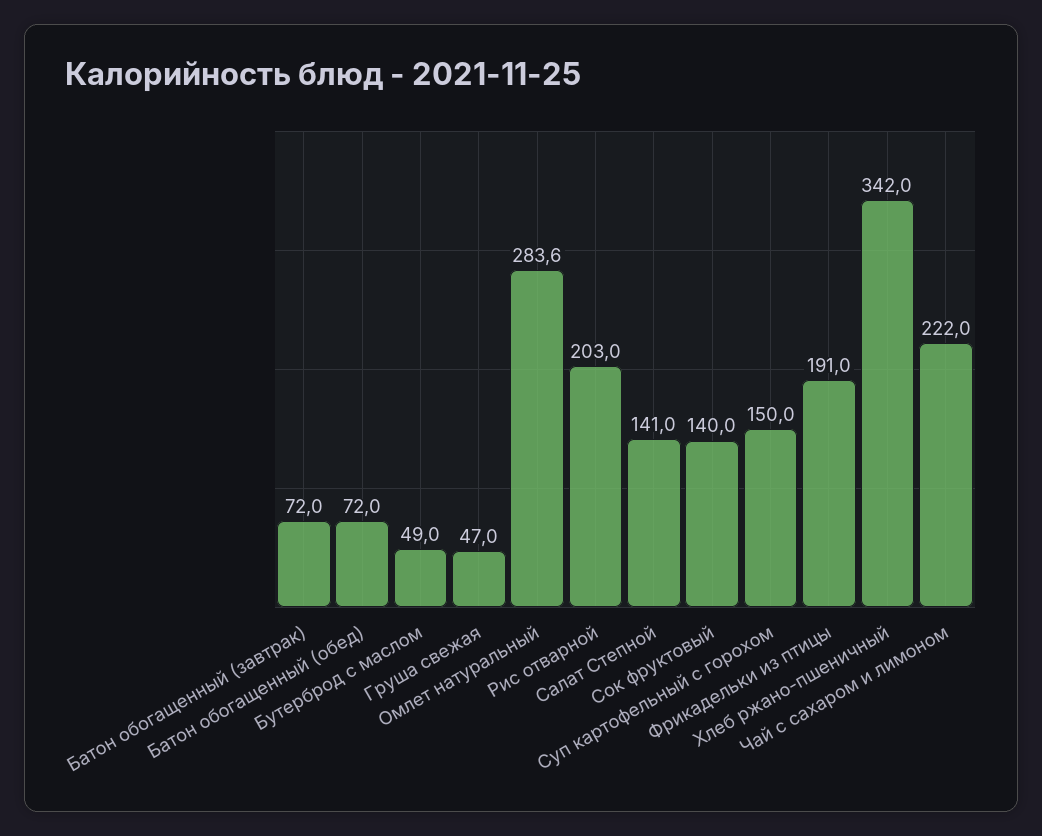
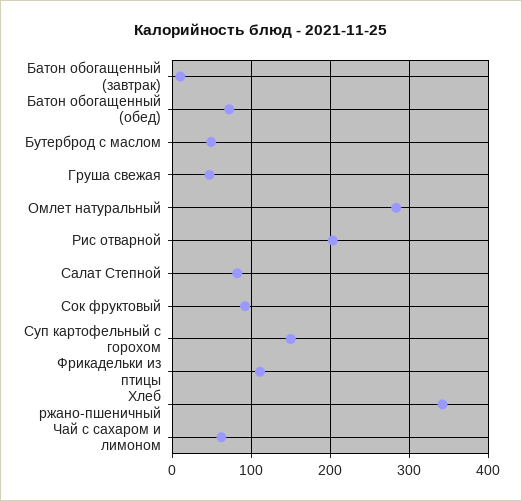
  {
-   "Батон обогащенный (завтрак)": 72,
+   "Батон обогащенный (завтрак)": 10,
    "Батон обогащенный (обед)": 72,
    "Бутерброд с маслом": 49,
    "Груша свежая": 47,
    "Омлет натуральный": 283.6,
    "Рис отварной": 203,
-   "Салат Степной": 141,
+   "Салат Степной": 80,
-   "Сок фруктовый": 140,
+   "Сок фруктовый": 90,
    "Суп картофельный с горохом": 150,
-   "Фрикадельки из птицы": 191,
+   "Фрикадельки из птицы": 110,
    "Хлеб ржано-пшеничный": 342,
-   "Чай с сахаром и лимоном": 222
+   "Чай с сахаром и лимоном": 60
  }

